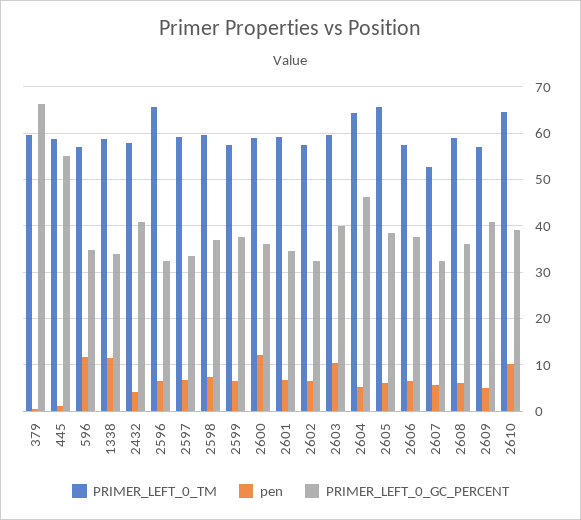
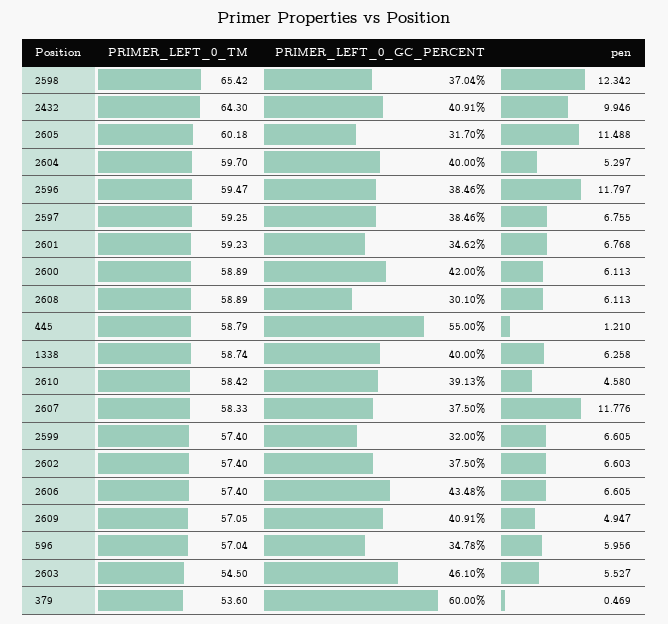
  {
    "PRIMER_LEFT_0_TM": {
-     "379": 60,
+     "379": 53.6,
      "445": 58.79,
      "596": 57.04,
      "1338": 58.74,
-     "2432": 58,
+     "2432": 64.3,
-     "2596": 66,
+     "2596": 59.47,
      "2597": 59.25,
-     "2598": 60,
+     "2598": 65.42,
      "2599": 57.4,
      "2600": 58.89,
      "2601": 59.23,
      "2602": 57.4,
-     "2603": 60,
+     "2603": 54.5,
-     "2604": 64,
+     "2604": 59.7,
-     "2605": 66,
+     "2605": 60.18,
      "2606": 57.4,
-     "2607": 52,
+     "2607": 58.33,
      "2608": 58.89,
      "2609": 57.05,
-     "2610": 64
+     "2610": 58.42
    },
    "pen": {
      "379": 0.469,
      "445": 1.21,
-     "596": 12,
+     "596": 5.956,
-     "1338": 12,
+     "1338": 6.258,
-     "2432": 4,
+     "2432": 9.946,
-     "2596": 6,
+     "2596": 11.797,
      "2597": 6.755,
-     "2598": 8,
+     "2598": 12.342,
      "2599": 6.605,
-     "2600": 12,
+     "2600": 6.113,
      "2601": 6.768,
      "2602": 6.603,
-     "2603": 10,
+     "2603": 5.527,
      "2604": 5.297,
-     "2605": 6,
+     "2605": 11.488,
      "2606": 6.605,
-     "2607": 6,
+     "2607": 11.776,
      "2608": 6.113,
      "2609": 4.947,
-     "2610": 10
+     "2610": 4.58
    },
    "PRIMER_LEFT_0_GC_PERCENT": {
-     "379": 66,
+     "379": 60,
      "445": 55,
      "596": 34.78,
-     "1338": 34,
+     "1338": 40,
      "2432": 40.91,
-     "2596": 32,
+     "2596": 38.46,
-     "2597": 34,
+     "2597": 38.46,
      "2598": 37.04,
-     "2599": 38,
+     "2599": 32,
-     "2600": 36,
+     "2600": 42,
      "2601": 34.62,
-     "2602": 32,
+     "2602": 37.5,
-     "2603": 40,
+     "2603": 46.1,
-     "2604": 46,
+     "2604": 40,
-     "2605": 38,
+     "2605": 31.7,
-     "2606": 38,
+     "2606": 43.48,
-     "2607": 32,
+     "2607": 37.5,
-     "2608": 36,
+     "2608": 30.1,
      "2609": 40.91,
      "2610": 39.13
    }
  }

